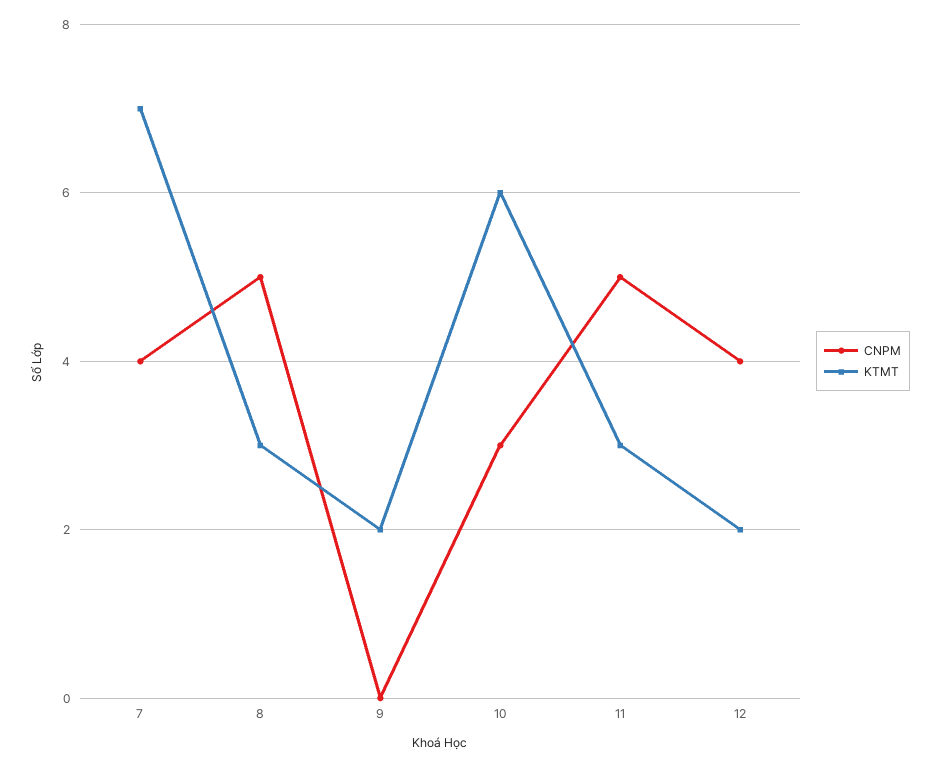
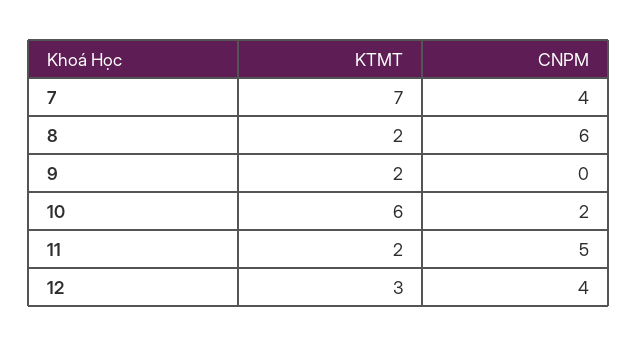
  {
    "CNPM": {
      "7": 4,
-     "8": 5,
+     "8": 6,
      "9": 0,
-     "10": 3,
+     "10": 2,
      "11": 5,
      "12": 4
    },
    "KTMT": {
      "7": 7,
-     "8": 3,
+     "8": 2,
      "9": 2,
      "10": 6,
-     "11": 3,
+     "11": 2,
-     "12": 2
+     "12": 3
    }
  }

